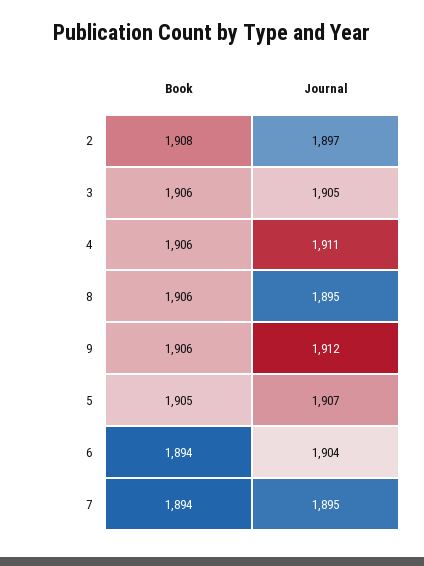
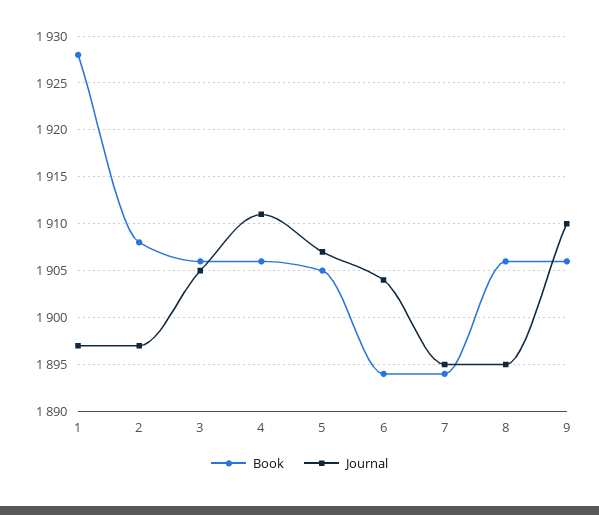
  {
    "Book": {
      "2": 1908,
      "3": 1906,
      "4": 1906,
      "8": 1906,
      "9": 1906,
      "5": 1905,
      "6": 1894,
-     "7": 1894
+     "7": 1894,
+     "1": 1928
    },
    "Journal": {
      "2": 1897,
      "3": 1905,
      "4": 1911,
      "8": 1895,
-     "9": 1912,
+     "9": 1910,
      "5": 1907,
      "6": 1904,
-     "7": 1895
+     "7": 1895,
+     "1": 1897
    }
  }

